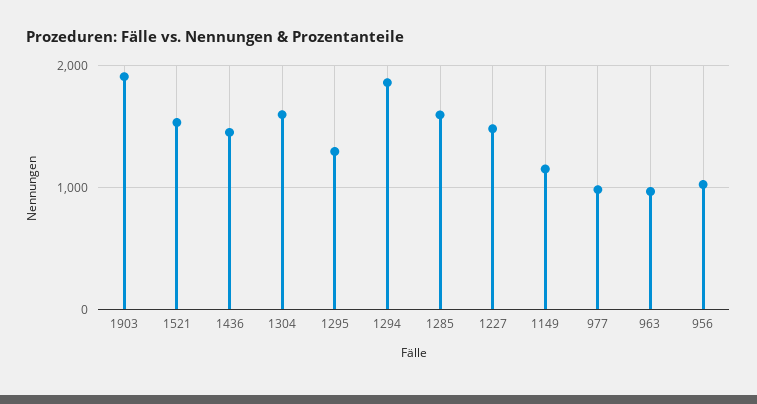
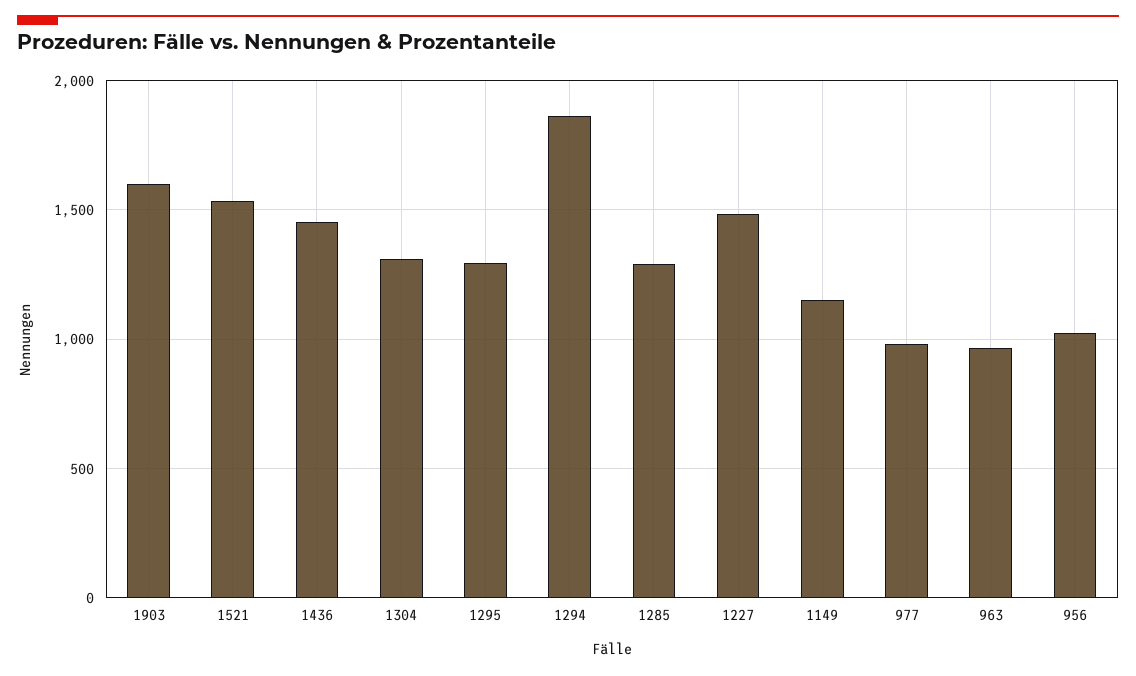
  {
-   "1903": 1900,
+   "1903": 1600,
    "1521": 1550,
    "1436": 1450,
-   "1304": 1600,
+   "1304": 1300,
    "1295": 1300,
    "1294": 1850,
-   "1285": 1600,
+   "1285": 1300,
    "1227": 1500,
    "1149": 1150,
    "977": 1000,
    "963": 950,
    "956": 1000
  }

